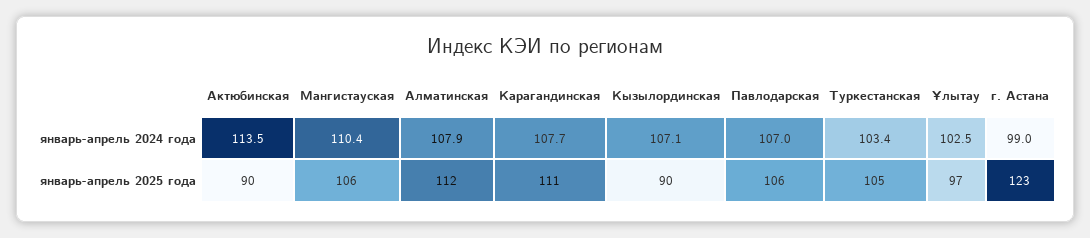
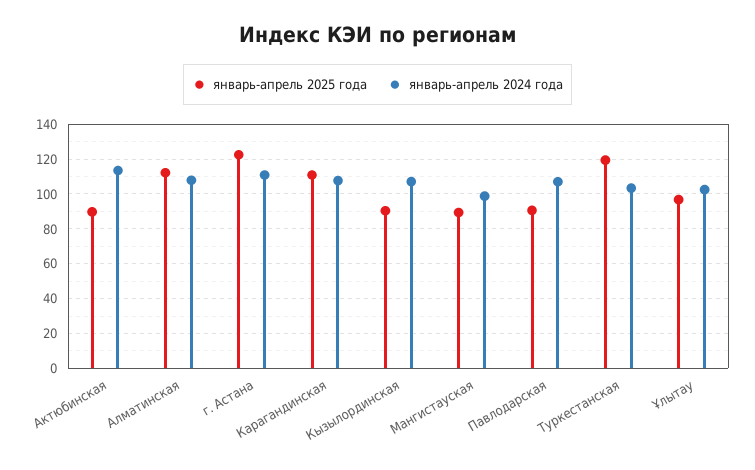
  {
    "январь-апрель 2024 года": {
      "Актюбинская": 113.5,
-     "Мангистауская": 110.4,
+     "Мангистауская": 100,
      "Алматинская": 107.9,
      "Карагандинская": 107.7,
      "Кызылординская": 107.1,
      "Павлодарская": 107,
      "Туркестанская": 103.4,
      "Ұлытау": 102.5,
-     "г. Астана": 99
+     "г. Астана": 110
    },
    "январь-апрель 2025 года": {
      "Актюбинская": 90,
-     "Мангистауская": 106,
+     "Мангистауская": 90,
      "Алматинская": 112,
      "Карагандинская": 111,
      "Кызылординская": 90,
-     "Павлодарская": 106,
+     "Павлодарская": 90,
-     "Туркестанская": 105,
+     "Туркестанская": 120,
      "Ұлытау": 97,
      "г. Астана": 123
    }
  }

